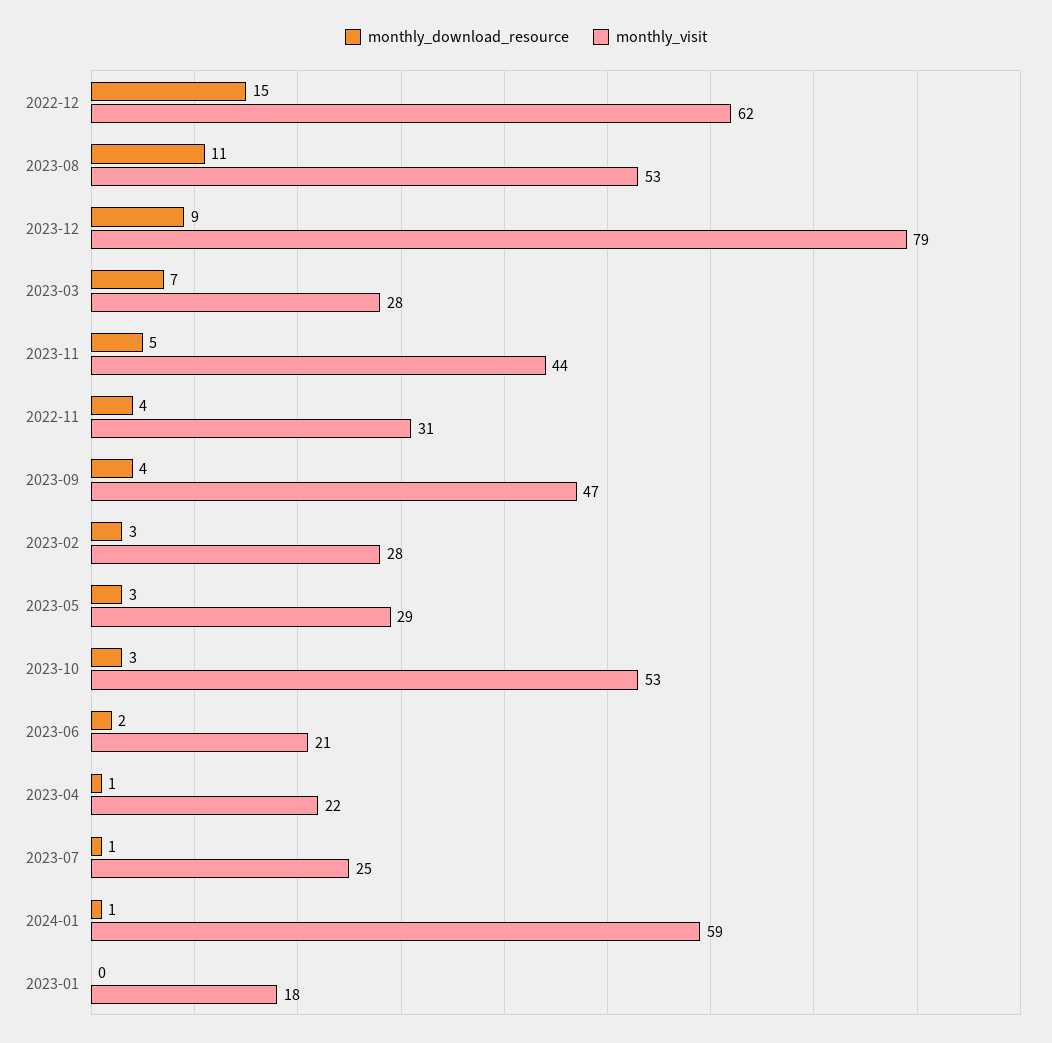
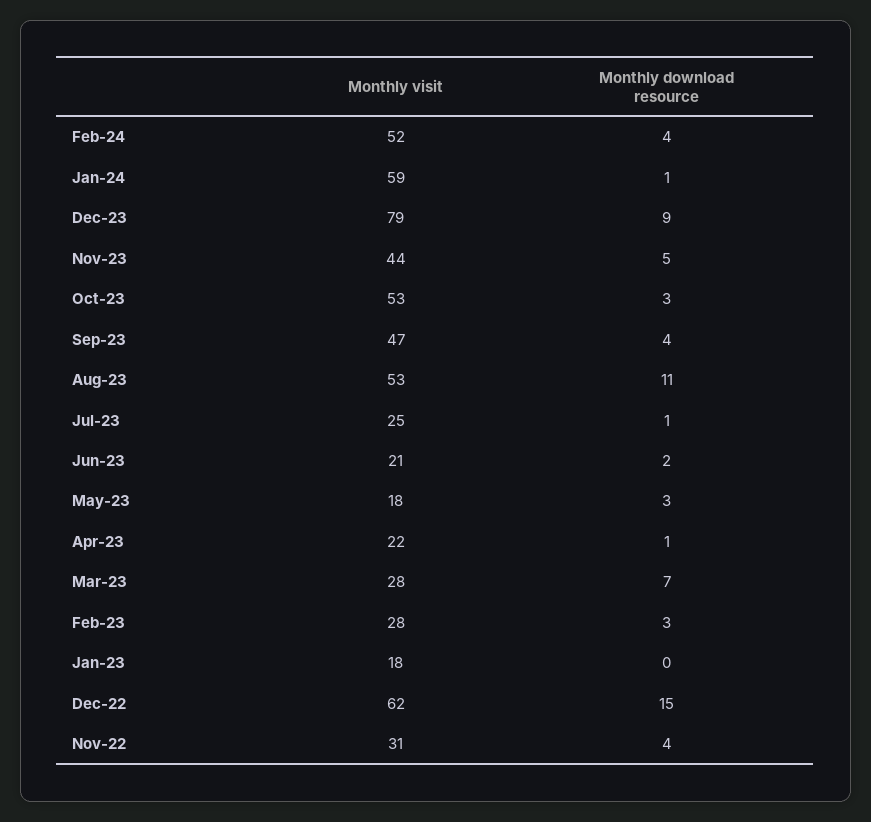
  {
    "monthly_download_resource": {
      "2022-12": 15,
      "2023-08": 11,
      "2023-12": 9,
      "2023-03": 7,
      "2023-11": 5,
      "2022-11": 4,
      "2023-09": 4,
      "2023-02": 3,
      "2023-05": 3,
      "2023-10": 3,
      "2023-06": 2,
      "2023-04": 1,
      "2023-07": 1,
      "2024-01": 1,
-     "2023-01": 0
+     "2023-01": 0,
+     "Feb-24": 4
    },
    "monthly_visit": {
      "2022-12": 62,
      "2023-08": 53,
      "2023-12": 79,
      "2023-03": 28,
      "2023-11": 44,
      "2022-11": 31,
      "2023-09": 47,
      "2023-02": 28,
-     "2023-05": 29,
+     "2023-05": 18,
      "2023-10": 53,
      "2023-06": 21,
      "2023-04": 22,
      "2023-07": 25,
      "2024-01": 59,
-     "2023-01": 18
+     "2023-01": 18,
+     "Feb-24": 52
    }
  }

